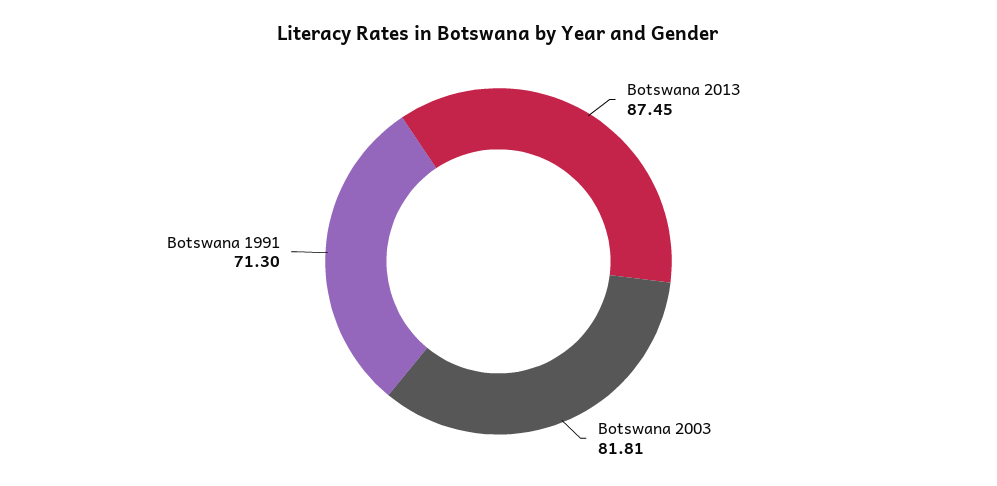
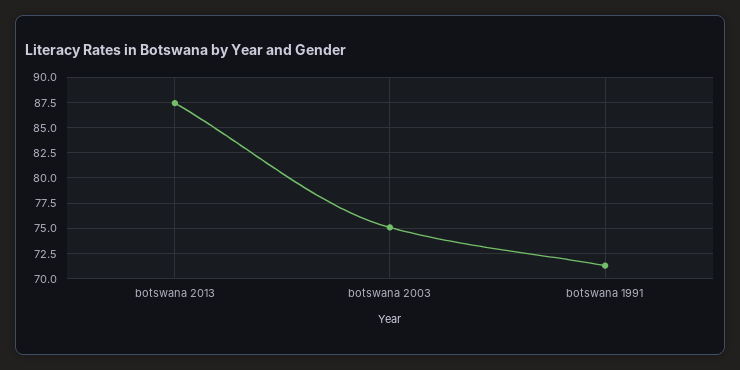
  {
    "Botswana 2013": 87.45,
-   "Botswana 2003": 81.81,
+   "Botswana 2003": 75,
    "Botswana 1991": 71.3
  }

